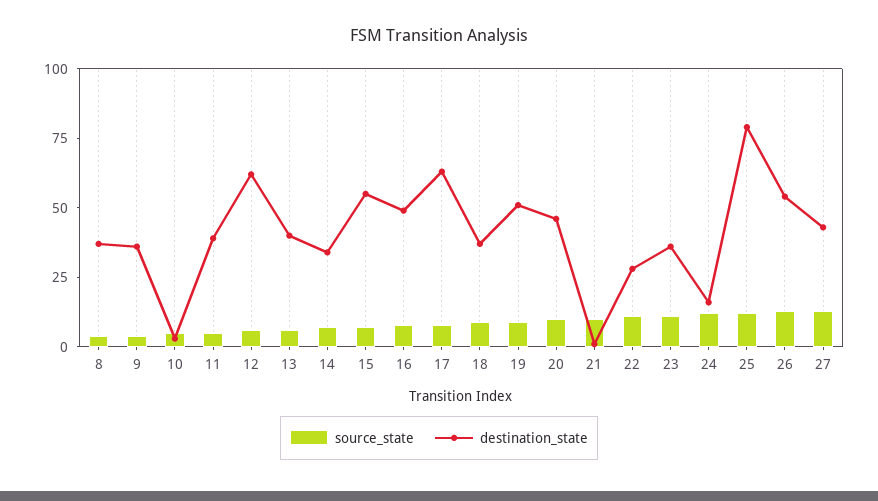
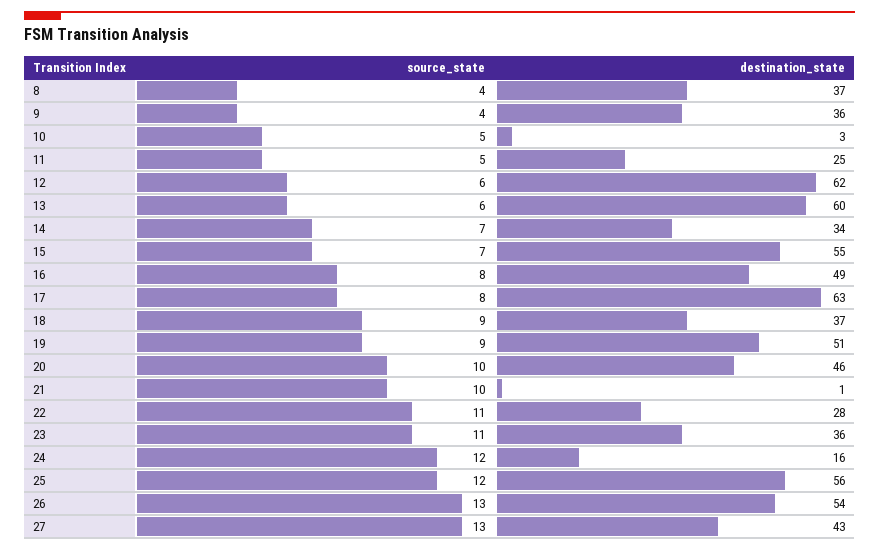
  {
    "source_state": {
      "8": 4,
      "9": 4,
      "10": 5,
      "11": 5,
      "12": 6,
      "13": 6,
      "14": 7,
      "15": 7,
      "16": 8,
      "17": 8,
      "18": 9,
      "19": 9,
      "20": 10,
      "21": 10,
      "22": 11,
      "23": 11,
      "24": 12,
      "25": 12,
      "26": 13,
      "27": 13
    },
    "destination_state": {
      "8": 37,
      "9": 36,
      "10": 3,
-     "11": 40,
+     "11": 25,
      "12": 62,
-     "13": 40,
+     "13": 60,
      "14": 34,
      "15": 55,
      "16": 49,
      "17": 63,
      "18": 37,
      "19": 51,
      "20": 46,
      "21": 1,
      "22": 28,
      "23": 36,
      "24": 16,
-     "25": 80,
+     "25": 56,
      "26": 54,
      "27": 43
    }
  }

